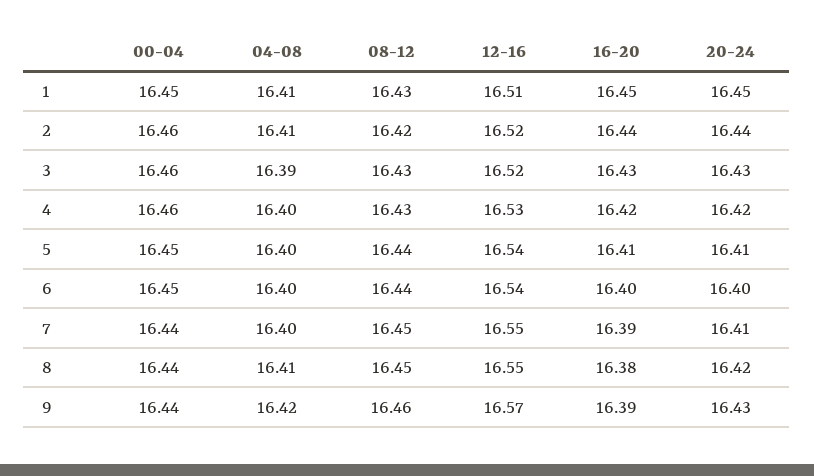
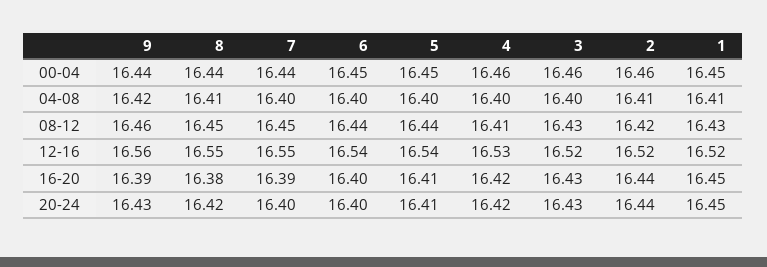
  {
    "00-04": {
      "1": 16.45,
      "2": 16.46,
      "3": 16.46,
      "4": 16.46,
      "5": 16.45,
      "6": 16.45,
      "7": 16.44,
      "8": 16.44,
      "9": 16.44
    },
    "04-08": {
      "1": 16.41,
      "2": 16.41,
-     "3": 16.39,
+     "3": 16.4,
      "4": 16.4,
      "5": 16.4,
      "6": 16.4,
      "7": 16.4,
      "8": 16.41,
      "9": 16.42
    },
    "08-12": {
      "1": 16.43,
      "2": 16.42,
      "3": 16.43,
-     "4": 16.43,
+     "4": 16.41,
      "5": 16.44,
      "6": 16.44,
      "7": 16.45,
      "8": 16.45,
      "9": 16.46
    },
    "12-16": {
-     "1": 16.51,
+     "1": 16.52,
      "2": 16.52,
      "3": 16.52,
      "4": 16.53,
      "5": 16.54,
      "6": 16.54,
      "7": 16.55,
      "8": 16.55,
-     "9": 16.57
+     "9": 16.56
    },
    "16-20": {
      "1": 16.45,
      "2": 16.44,
      "3": 16.43,
      "4": 16.42,
      "5": 16.41,
      "6": 16.4,
      "7": 16.39,
      "8": 16.38,
      "9": 16.39
    },
    "20-24": {
      "1": 16.45,
      "2": 16.44,
      "3": 16.43,
      "4": 16.42,
      "5": 16.41,
      "6": 16.4,
-     "7": 16.41,
+     "7": 16.4,
      "8": 16.42,
      "9": 16.43
    }
  }

